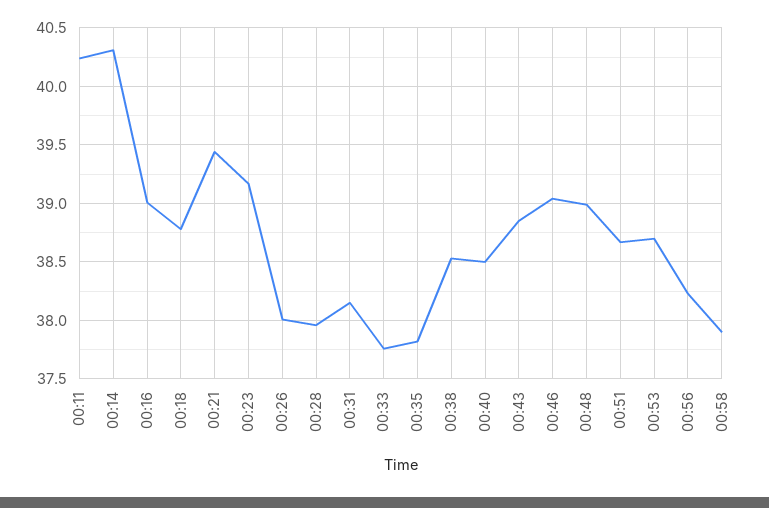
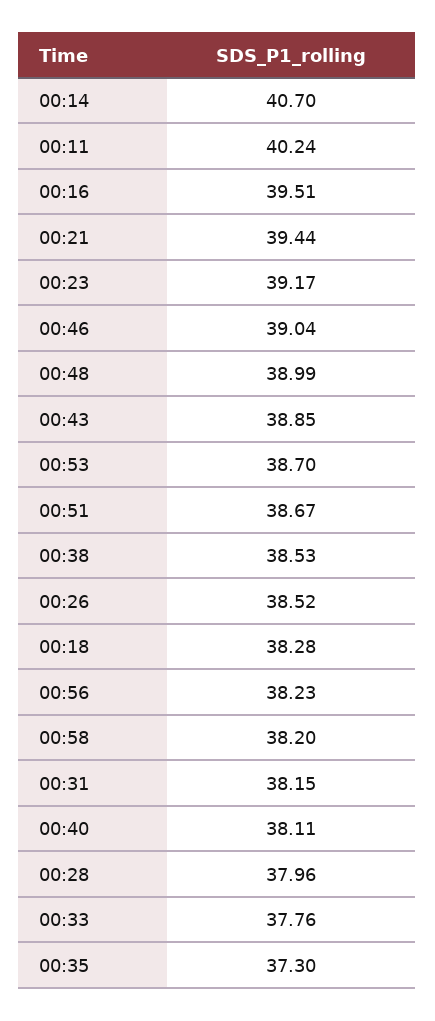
  {
    "00:11": 40.24,
-   "00:14": 40.3,
+   "00:14": 40.7,
-   "00:16": 39,
+   "00:16": 39.51,
-   "00:18": 38.8,
+   "00:18": 38.28,
    "00:21": 39.44,
    "00:23": 39.17,
-   "00:26": 38,
+   "00:26": 38.52,
    "00:28": 37.96,
    "00:31": 38.15,
    "00:33": 37.76,
-   "00:35": 37.8,
+   "00:35": 37.3,
    "00:38": 38.53,
-   "00:40": 38.5,
+   "00:40": 38.11,
    "00:43": 38.85,
    "00:46": 39.04,
    "00:48": 38.99,
    "00:51": 38.67,
    "00:53": 38.7,
    "00:56": 38.23,
-   "00:58": 37.9
+   "00:58": 38.2
  }

